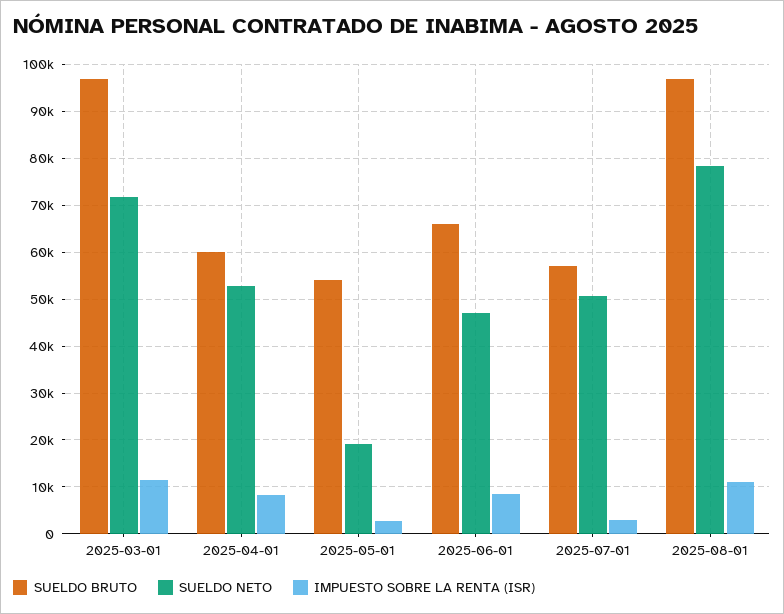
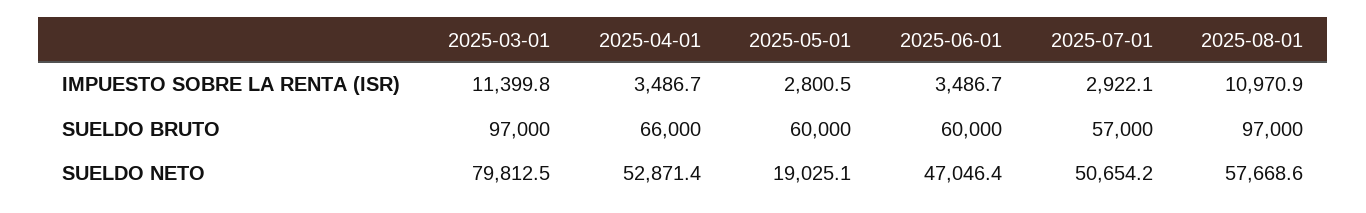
  {
    "SUELDO BRUTO": {
      "2025-03-01": 97000,
-     "2025-04-01": 60000,
+     "2025-04-01": 66000,
-     "2025-05-01": 54000,
+     "2025-05-01": 60000,
-     "2025-06-01": 66000,
+     "2025-06-01": 60000,
      "2025-07-01": 57000,
      "2025-08-01": 97000
    },
    "SUELDO NETO": {
-     "2025-03-01": 72000,
+     "2025-03-01": 79812.5,
      "2025-04-01": 52871.4,
      "2025-05-01": 19025.1,
      "2025-06-01": 47046.4,
      "2025-07-01": 50654.2,
-     "2025-08-01": 78000
+     "2025-08-01": 57668.6
    },
    "IMPUESTO SOBRE LA RENTA (ISR)": {
      "2025-03-01": 11399.8,
-     "2025-04-01": 8000,
+     "2025-04-01": 3486.7,
      "2025-05-01": 2800.5,
-     "2025-06-01": 8000,
+     "2025-06-01": 3486.7,
      "2025-07-01": 2922.1,
      "2025-08-01": 10970.9
    }
  }

